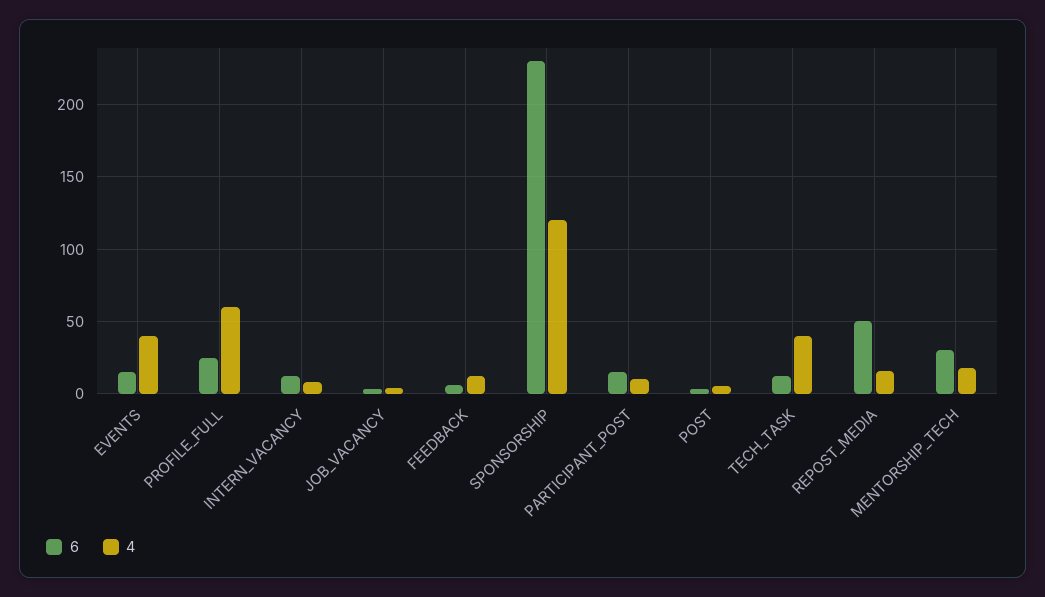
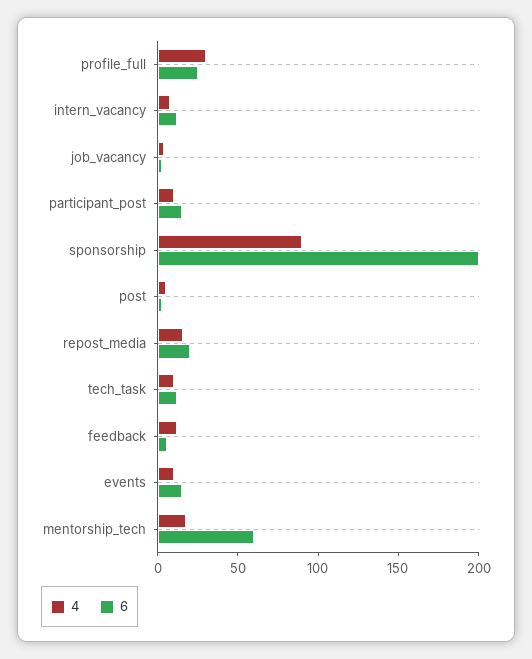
  {
    "6": {
      "EVENTS": 15,
      "PROFILE_FULL": 25,
      "INTERN_VACANCY": 10,
      "JOB_VACANCY": 5,
      "FEEDBACK": 5,
-     "SPONSORSHIP": 230,
+     "SPONSORSHIP": 200,
      "PARTICIPANT_POST": 15,
      "POST": 5,
      "TECH_TASK": 10,
-     "REPOST_MEDIA": 50,
+     "REPOST_MEDIA": 20,
-     "MENTORSHIP_TECH": 30
+     "MENTORSHIP_TECH": 60
    },
    "4": {
-     "EVENTS": 40,
+     "EVENTS": 10,
-     "PROFILE_FULL": 60,
+     "PROFILE_FULL": 30,
      "INTERN_VACANCY": 10,
      "JOB_VACANCY": 5,
      "FEEDBACK": 10,
-     "SPONSORSHIP": 120,
+     "SPONSORSHIP": 90,
      "PARTICIPANT_POST": 10,
      "POST": 5,
-     "TECH_TASK": 40,
+     "TECH_TASK": 10,
      "REPOST_MEDIA": 15,
      "MENTORSHIP_TECH": 20
    }
  }

